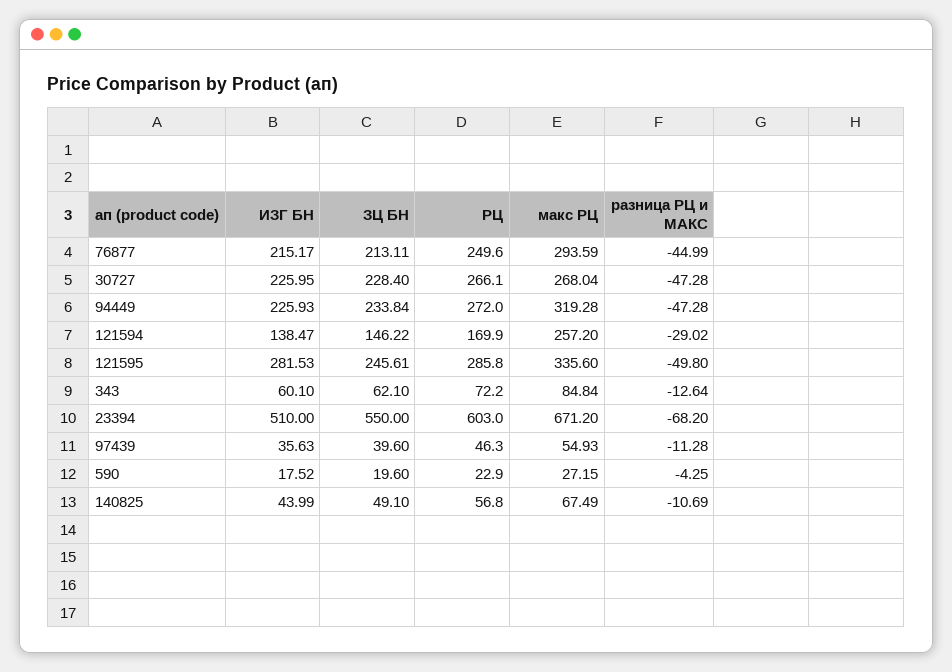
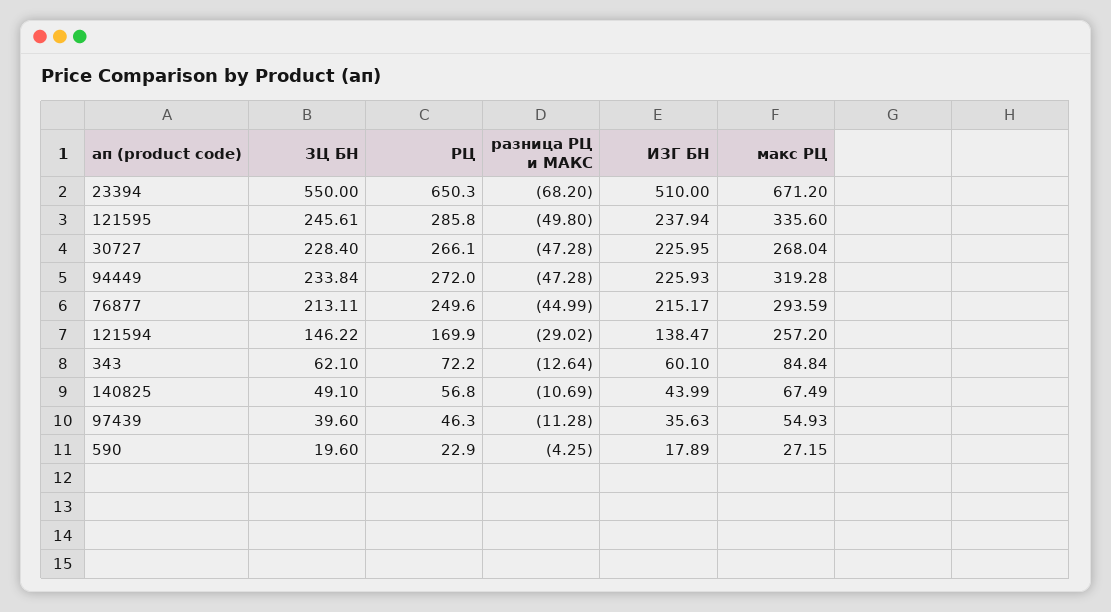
  {
    "ИЗГ БН": {
      "76877": 215.17,
      "30727": 225.95,
      "94449": 225.93,
      "121594": 138.47,
-     "121595": 281.53,
+     "121595": 237.94,
      "343": 60.1,
      "23394": 510,
      "97439": 35.63,
-     "590": 17.52,
+     "590": 17.89,
      "140825": 43.99
    },
    "ЗЦ БН": {
      "76877": 213.11,
      "30727": 228.4,
      "94449": 233.84,
      "121594": 146.22,
      "121595": 245.61,
      "343": 62.1,
      "23394": 550,
      "97439": 39.6,
      "590": 19.6,
      "140825": 49.1
    },
    "РЦ": {
      "76877": 249.6,
      "30727": 266.1,
      "94449": 272,
      "121594": 169.9,
      "121595": 285.8,
      "343": 72.2,
-     "23394": 603,
+     "23394": 650.3,
      "97439": 46.3,
      "590": 22.9,
      "140825": 56.8
    },
    "макс РЦ": {
      "76877": 293.59,
      "30727": 268.04,
      "94449": 319.28,
      "121594": 257.2,
      "121595": 335.6,
      "343": 84.84,
      "23394": 671.2,
      "97439": 54.93,
      "590": 27.15,
      "140825": 67.49
    },
    "разница РЦ и МАКС": {
      "76877": -44.99,
      "30727": -47.28,
      "94449": -47.28,
      "121594": -29.02,
      "121595": -49.8,
      "343": -12.64,
      "23394": -68.2,
      "97439": -11.28,
      "590": -4.25,
      "140825": -10.69
    }
  }

